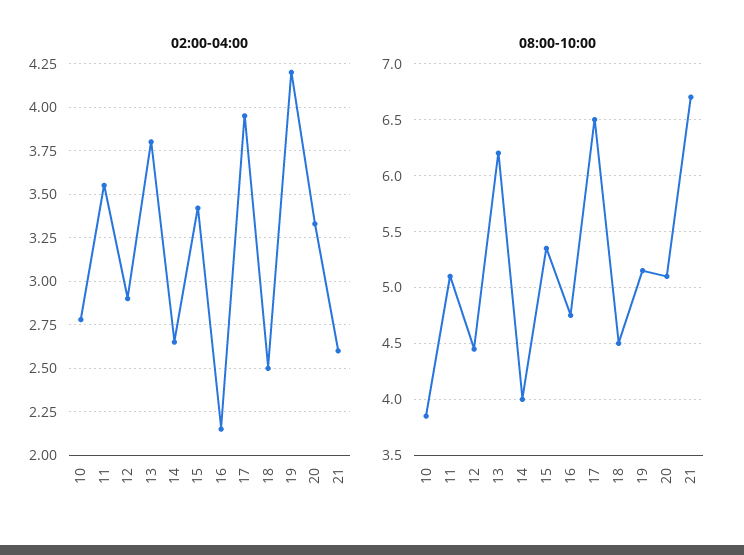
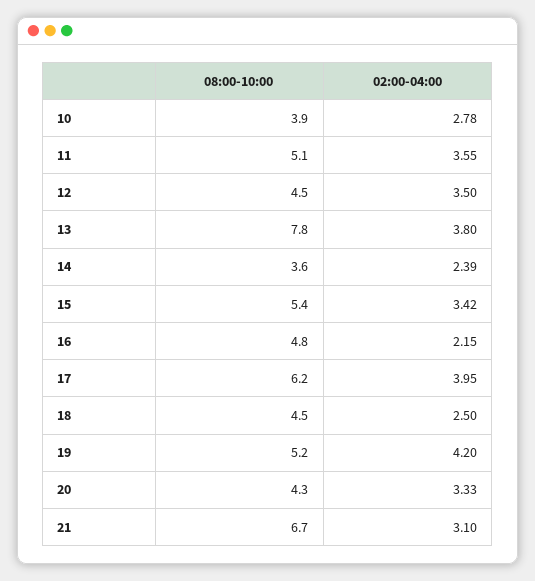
  {
    "02:00-04:00": {
      "10": 2.78,
      "11": 3.55,
-     "12": 2.9,
+     "12": 3.5,
      "13": 3.8,
-     "14": 2.65,
+     "14": 2.39,
      "15": 3.42,
      "16": 2.15,
      "17": 3.95,
      "18": 2.5,
      "19": 4.2,
      "20": 3.33,
-     "21": 2.6
+     "21": 3.1
    },
    "08:00-10:00": {
      "10": 3.9,
      "11": 5.1,
      "12": 4.5,
-     "13": 6.2,
+     "13": 7.8,
-     "14": 4,
+     "14": 3.6,
      "15": 5.4,
      "16": 4.8,
-     "17": 6.5,
+     "17": 6.2,
      "18": 4.5,
      "19": 5.2,
-     "20": 5.1,
+     "20": 4.3,
      "21": 6.7
    }
  }

